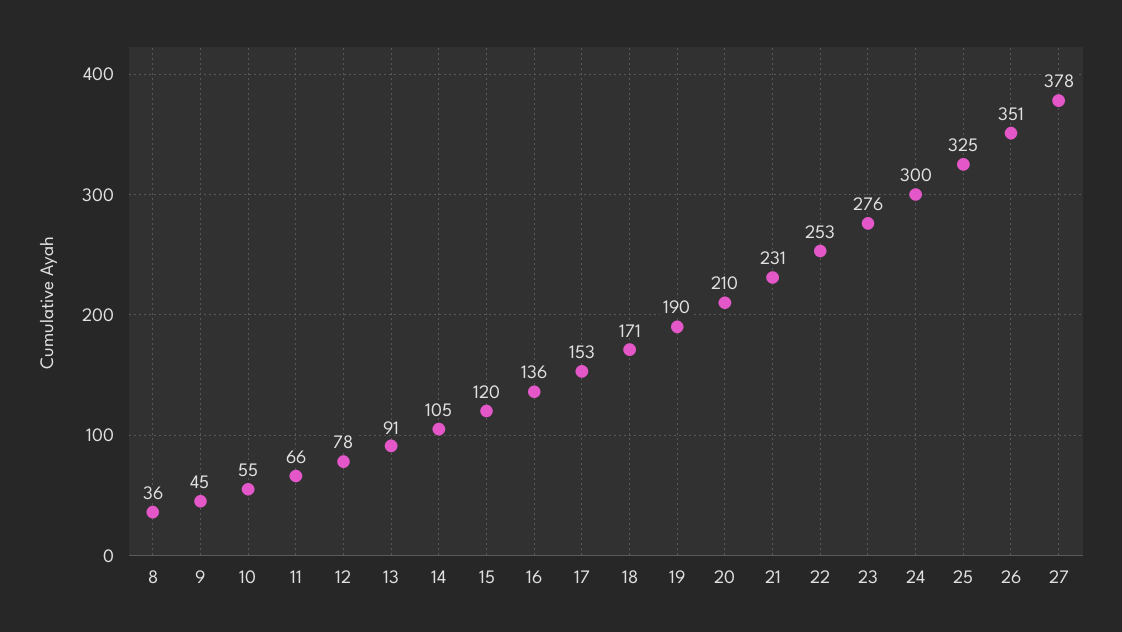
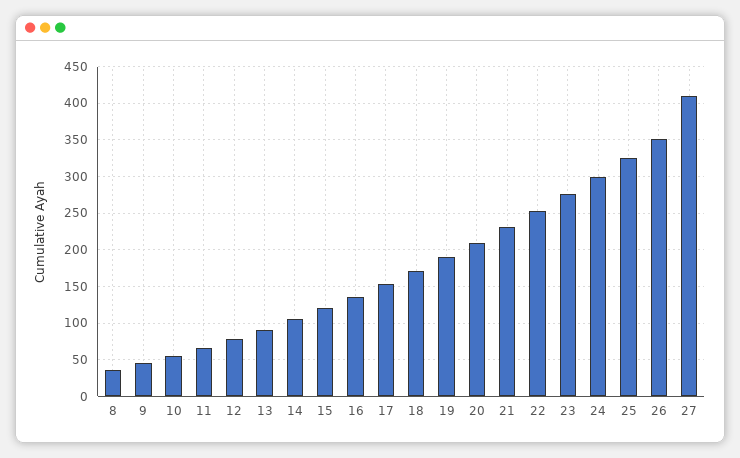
  {
    "8": 36,
    "9": 45,
    "10": 55,
    "11": 66,
    "12": 78,
    "13": 91,
    "14": 105,
    "15": 120,
    "16": 136,
    "17": 153,
    "18": 171,
    "19": 190,
    "20": 210,
    "21": 231,
    "22": 253,
    "23": 276,
    "24": 300,
    "25": 325,
    "26": 351,
-   "27": 378
+   "27": 410
  }

